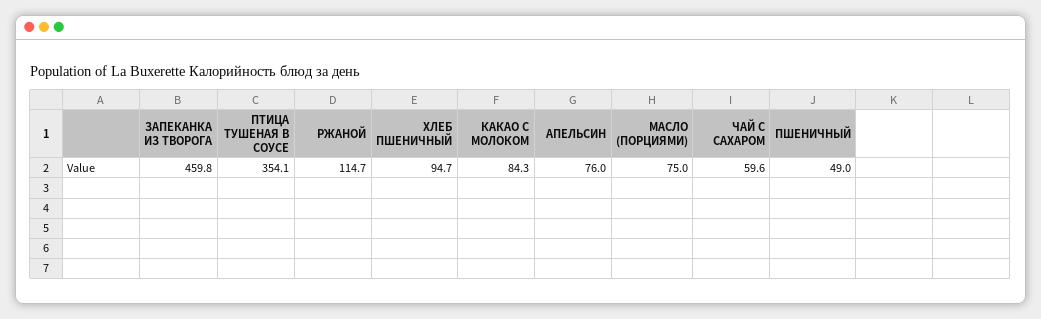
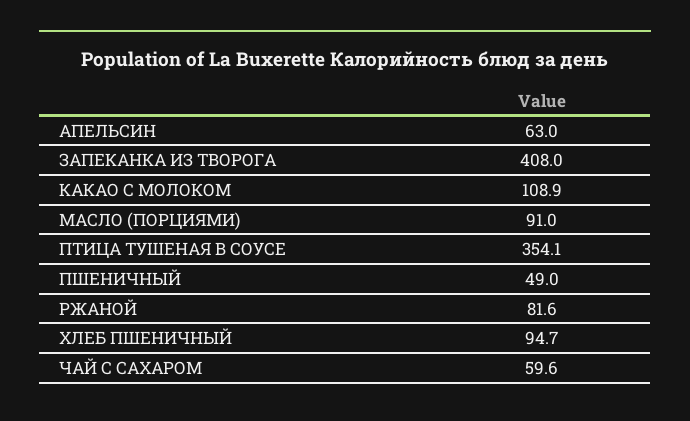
  {
-   "ЗАПЕКАНКА ИЗ ТВОРОГА": 459.8,
+   "ЗАПЕКАНКА ИЗ ТВОРОГА": 408,
    "ПТИЦА ТУШЕНАЯ В СОУСЕ": 354.1,
-   "РЖАНОЙ": 114.7,
+   "РЖАНОЙ": 81.6,
    "ХЛЕБ ПШЕНИЧНЫЙ": 94.7,
-   "КАКАО С МОЛОКОМ": 84.3,
+   "КАКАО С МОЛОКОМ": 108.9,
-   "АПЕЛЬСИН": 76,
+   "АПЕЛЬСИН": 63,
-   "МАСЛО (ПОРЦИЯМИ)": 75,
+   "МАСЛО (ПОРЦИЯМИ)": 91,
    "ЧАЙ С САХАРОМ": 59.6,
    "ПШЕНИЧНЫЙ": 49
  }

